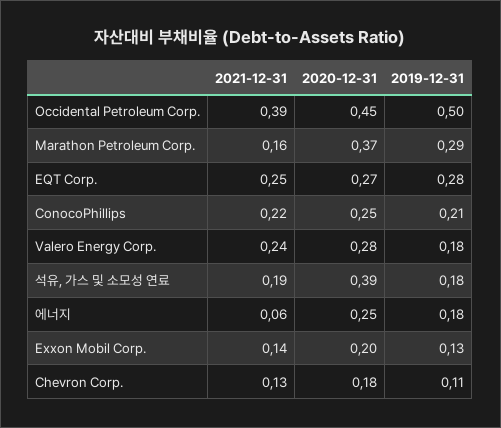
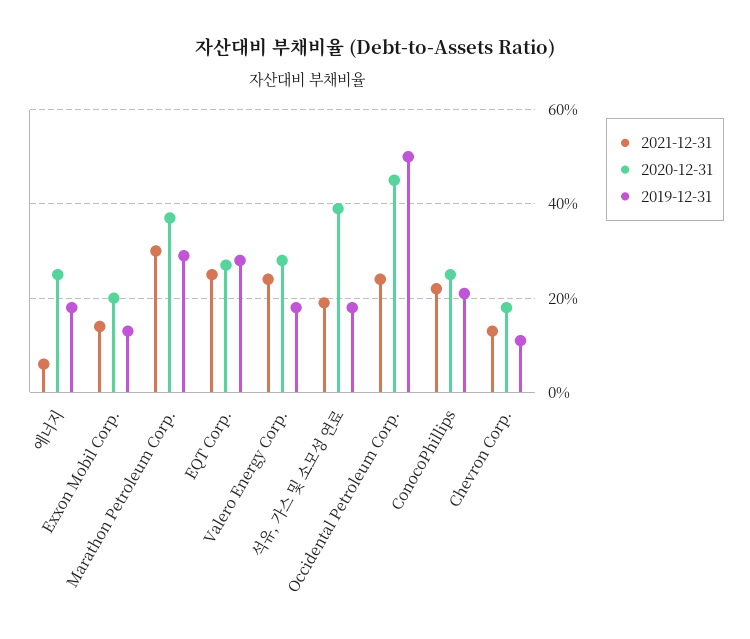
  {
    "2021-12-31": {
-     "Occidental Petroleum Corp.": 0.39,
+     "Occidental Petroleum Corp.": 0.25,
-     "Marathon Petroleum Corp.": 0.16,
+     "Marathon Petroleum Corp.": 0.3,
      "EQT Corp.": 0.25,
      "ConocoPhillips": 0.22,
      "Valero Energy Corp.": 0.24,
      "석유, 가스 및 소모성 연료": 0.19,
      "에너지": 0.06,
      "Exxon Mobil Corp.": 0.14,
      "Chevron Corp.": 0.13
    },
    "2020-12-31": {
      "Occidental Petroleum Corp.": 0.45,
      "Marathon Petroleum Corp.": 0.37,
      "EQT Corp.": 0.27,
      "ConocoPhillips": 0.25,
      "Valero Energy Corp.": 0.28,
      "석유, 가스 및 소모성 연료": 0.39,
      "에너지": 0.25,
      "Exxon Mobil Corp.": 0.2,
      "Chevron Corp.": 0.18
    },
    "2019-12-31": {
      "Occidental Petroleum Corp.": 0.5,
      "Marathon Petroleum Corp.": 0.29,
      "EQT Corp.": 0.28,
      "ConocoPhillips": 0.21,
      "Valero Energy Corp.": 0.18,
      "석유, 가스 및 소모성 연료": 0.18,
      "에너지": 0.18,
      "Exxon Mobil Corp.": 0.13,
      "Chevron Corp.": 0.11
    }
  }

